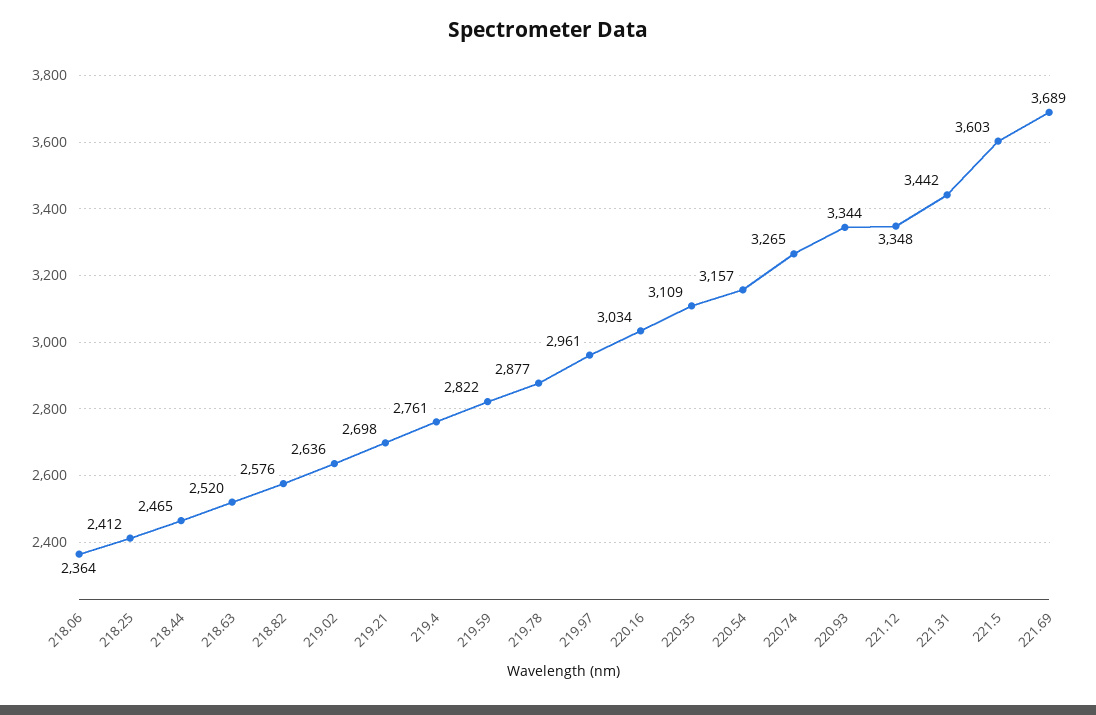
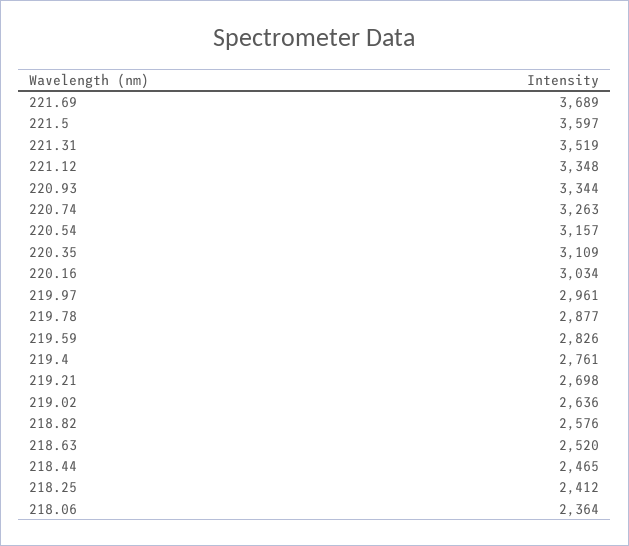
  {
    "218.06": 2364,
    "218.25": 2412,
    "218.44": 2465,
    "218.63": 2520,
    "218.82": 2576,
    "219.02": 2636,
    "219.21": 2698,
    "219.4": 2761,
-   "219.59": 2822,
+   "219.59": 2826,
    "219.78": 2877,
    "219.97": 2961,
    "220.16": 3034,
    "220.35": 3109,
    "220.54": 3157,
-   "220.74": 3265,
+   "220.74": 3263,
    "220.93": 3344,
    "221.12": 3348,
-   "221.31": 3442,
+   "221.31": 3519,
-   "221.5": 3603,
+   "221.5": 3597,
    "221.69": 3689
  }

